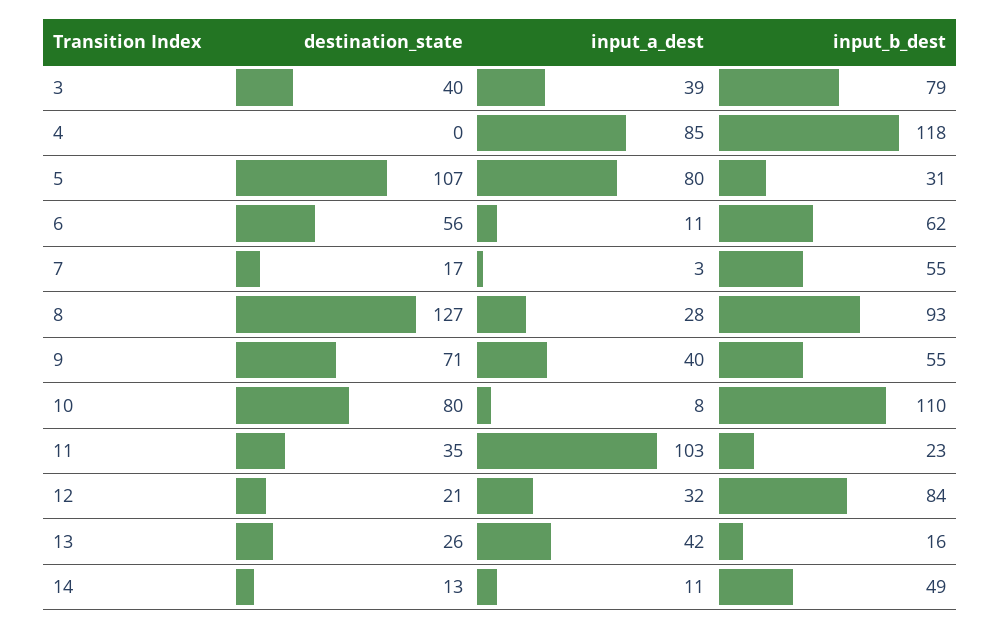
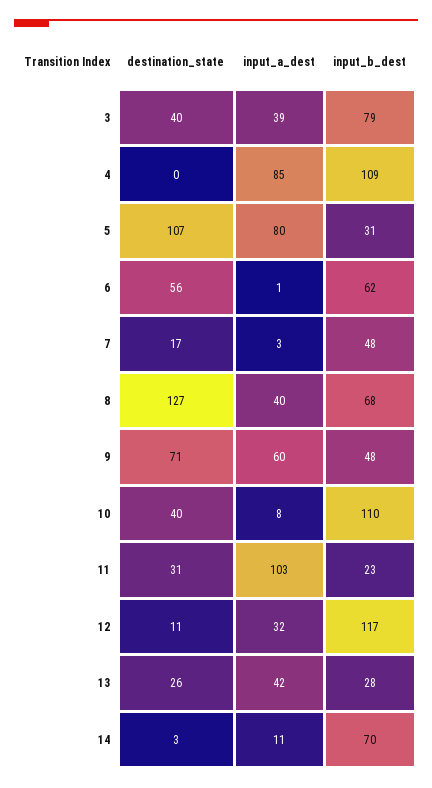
  {
    "destination_state": {
      "3": 40,
      "4": 0,
      "5": 107,
      "6": 56,
      "7": 17,
      "8": 127,
      "9": 71,
-     "10": 80,
+     "10": 40,
-     "11": 35,
+     "11": 31,
-     "12": 21,
+     "12": 11,
      "13": 26,
-     "14": 13
+     "14": 3
    },
    "input_a_dest": {
      "3": 39,
      "4": 85,
      "5": 80,
-     "6": 11,
+     "6": 1,
      "7": 3,
-     "8": 28,
+     "8": 40,
-     "9": 40,
+     "9": 60,
      "10": 8,
      "11": 103,
      "12": 32,
      "13": 42,
      "14": 11
    },
    "input_b_dest": {
      "3": 79,
-     "4": 118,
+     "4": 109,
      "5": 31,
      "6": 62,
-     "7": 55,
+     "7": 48,
-     "8": 93,
+     "8": 68,
-     "9": 55,
+     "9": 48,
      "10": 110,
      "11": 23,
-     "12": 84,
+     "12": 117,
-     "13": 16,
+     "13": 28,
-     "14": 49
+     "14": 70
    }
  }

